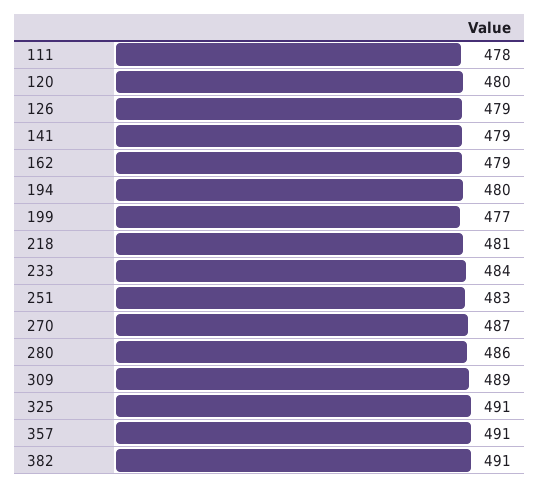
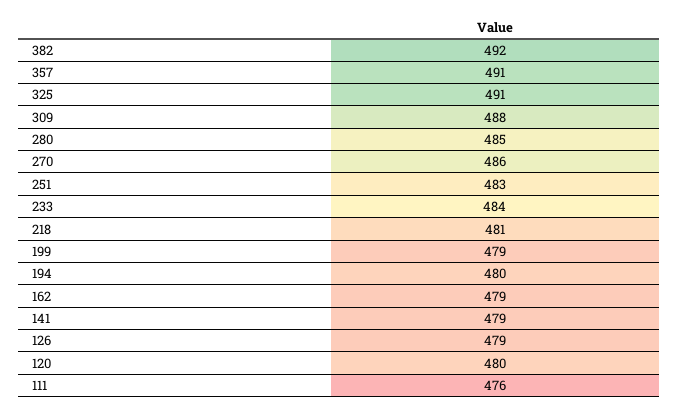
  {
-   "111": 478,
+   "111": 476,
    "120": 480,
    "126": 479,
    "141": 479,
    "162": 479,
    "194": 480,
-   "199": 477,
+   "199": 479,
    "218": 481,
    "233": 484,
    "251": 483,
-   "270": 487,
+   "270": 486,
-   "280": 486,
+   "280": 485,
-   "309": 489,
+   "309": 488,
    "325": 491,
    "357": 491,
-   "382": 491
+   "382": 492
  }

